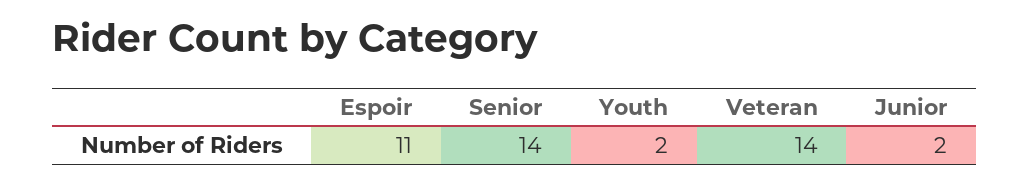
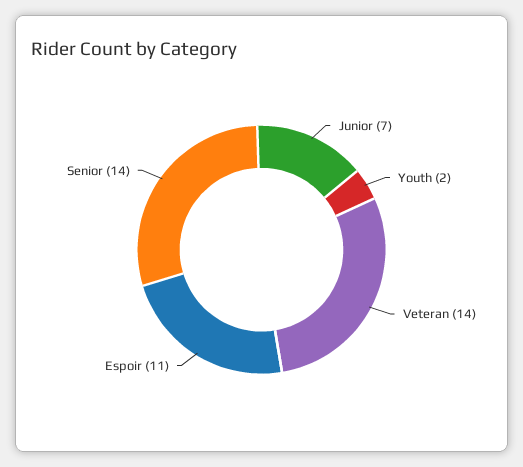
  {
    "Espoir": 11,
    "Senior": 14,
    "Youth": 2,
    "Veteran": 14,
-   "Junior": 2
+   "Junior": 7
  }

